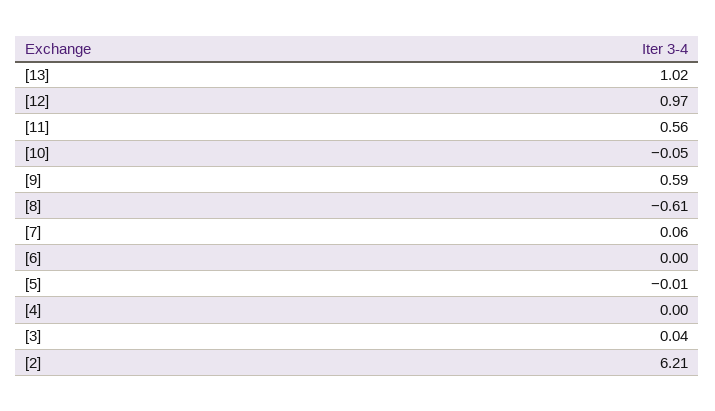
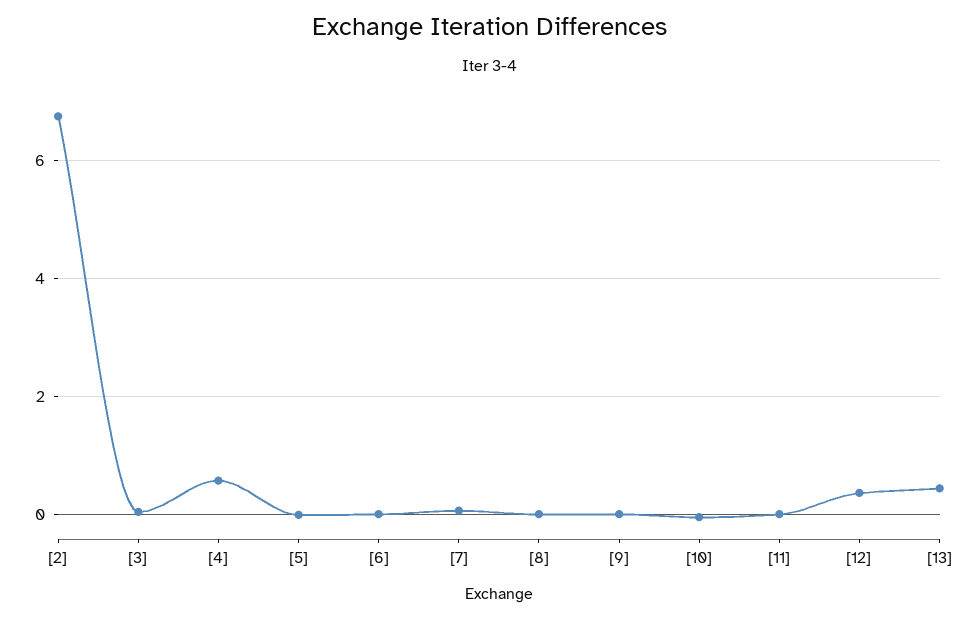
  {
-   "[13]": 1.02,
+   "[13]": 0.4,
-   "[12]": 0.97,
+   "[12]": 0.4,
-   "[11]": 0.56,
+   "[11]": 0,
    "[10]": -0.05,
-   "[9]": 0.59,
+   "[9]": 0,
-   "[8]": -0.61,
+   "[8]": 0,
    "[7]": 0.06,
    "[6]": 0,
    "[5]": -0.01,
-   "[4]": 0,
+   "[4]": 0.6,
    "[3]": 0.04,
-   "[2]": 6.21
+   "[2]": 6.8
  }

